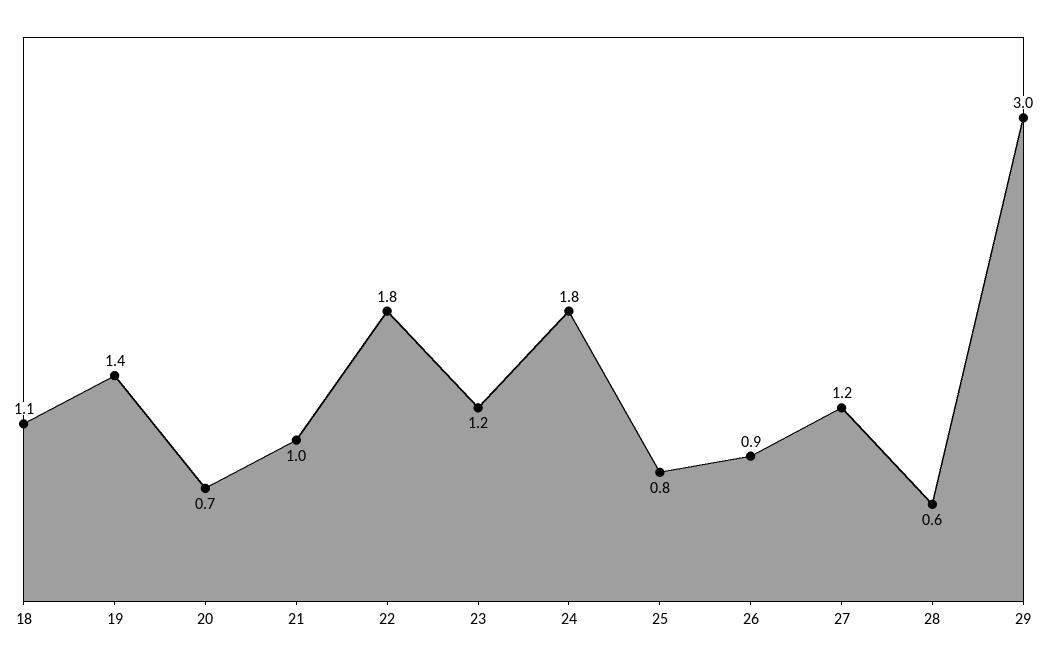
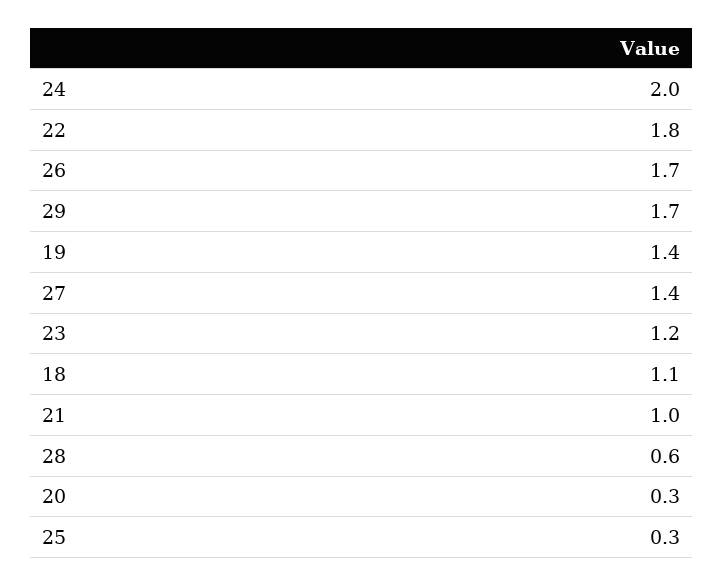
  {
    "18": 1.1,
    "19": 1.4,
-   "20": 0.7,
+   "20": 0.3,
    "21": 1,
    "22": 1.8,
    "23": 1.2,
-   "24": 1.8,
+   "24": 2,
-   "25": 0.8,
+   "25": 0.3,
-   "26": 0.9,
+   "26": 1.7,
-   "27": 1.2,
+   "27": 1.4,
    "28": 0.6,
-   "29": 3
+   "29": 1.7
  }

